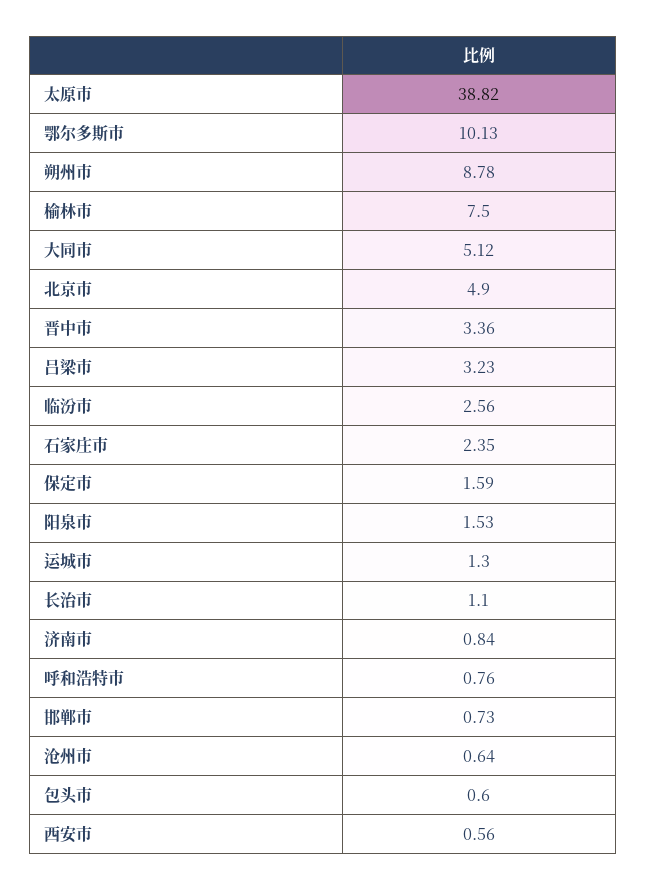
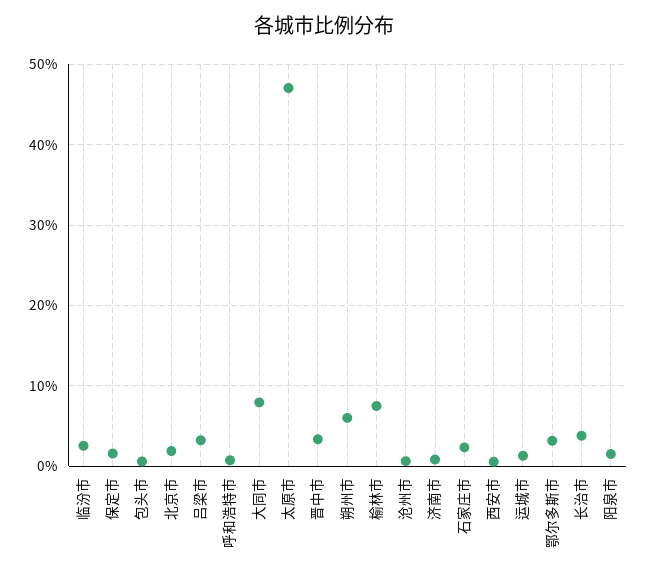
  {
-   "太原市": 38.82,
+   "太原市": 47,
-   "鄂尔多斯市": 10.13,
+   "鄂尔多斯市": 3,
-   "朔州市": 8.78,
+   "朔州市": 6,
    "榆林市": 7.5,
-   "大同市": 5.12,
+   "大同市": 8,
-   "北京市": 4.9,
+   "北京市": 2,
    "晋中市": 3.36,
    "吕梁市": 3.23,
    "临汾市": 2.56,
    "石家庄市": 2.35,
    "保定市": 1.59,
    "阳泉市": 1.53,
    "运城市": 1.3,
-   "长治市": 1.1,
+   "长治市": 4,
    "济南市": 0.84,
    "呼和浩特市": 0.76,
-   "邯郸市": 0.73,
    "沧州市": 0.64,
    "包头市": 0.6,
    "西安市": 0.56
  }

